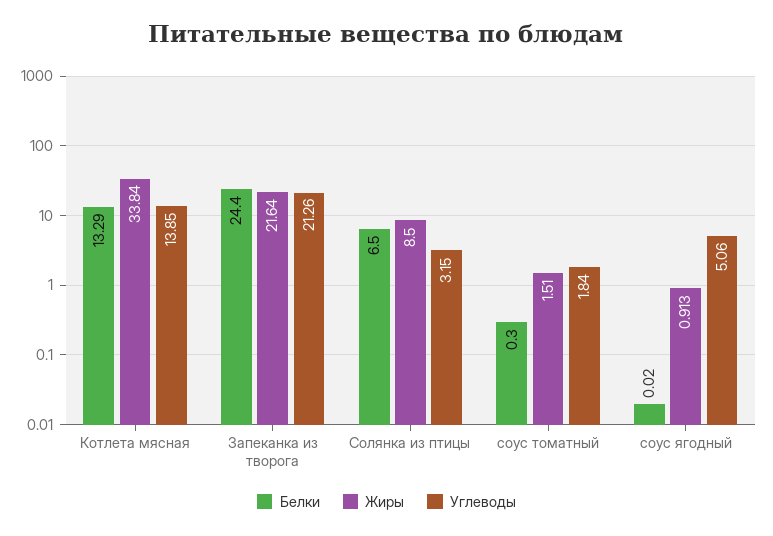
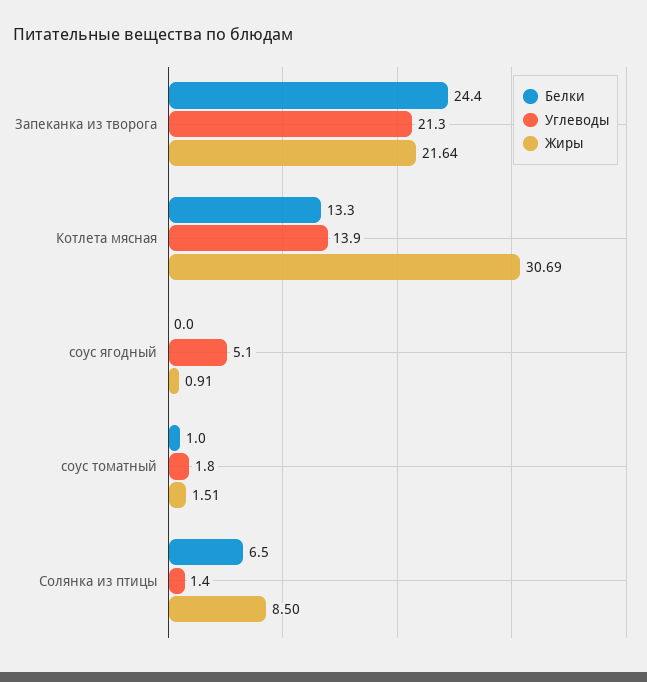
  {
    "Белки": {
      "Котлета мясная": 13.29,
      "Запеканка из творога": 24.4,
      "Солянка из птицы": 6.5,
-     "соус томатный": 0.3,
+     "соус томатный": 1,
      "соус ягодный": 0.02
    },
    "Жиры": {
-     "Котлета мясная": 33.84,
+     "Котлета мясная": 30.69,
      "Запеканка из творога": 21.64,
      "Солянка из птицы": 8.5,
      "соус томатный": 1.51,
      "соус ягодный": 0.913
    },
    "Углеводы": {
      "Котлета мясная": 13.85,
      "Запеканка из творога": 21.26,
-     "Солянка из птицы": 3.15,
+     "Солянка из птицы": 1.4,
      "соус томатный": 1.84,
      "соус ягодный": 5.06
    }
  }

